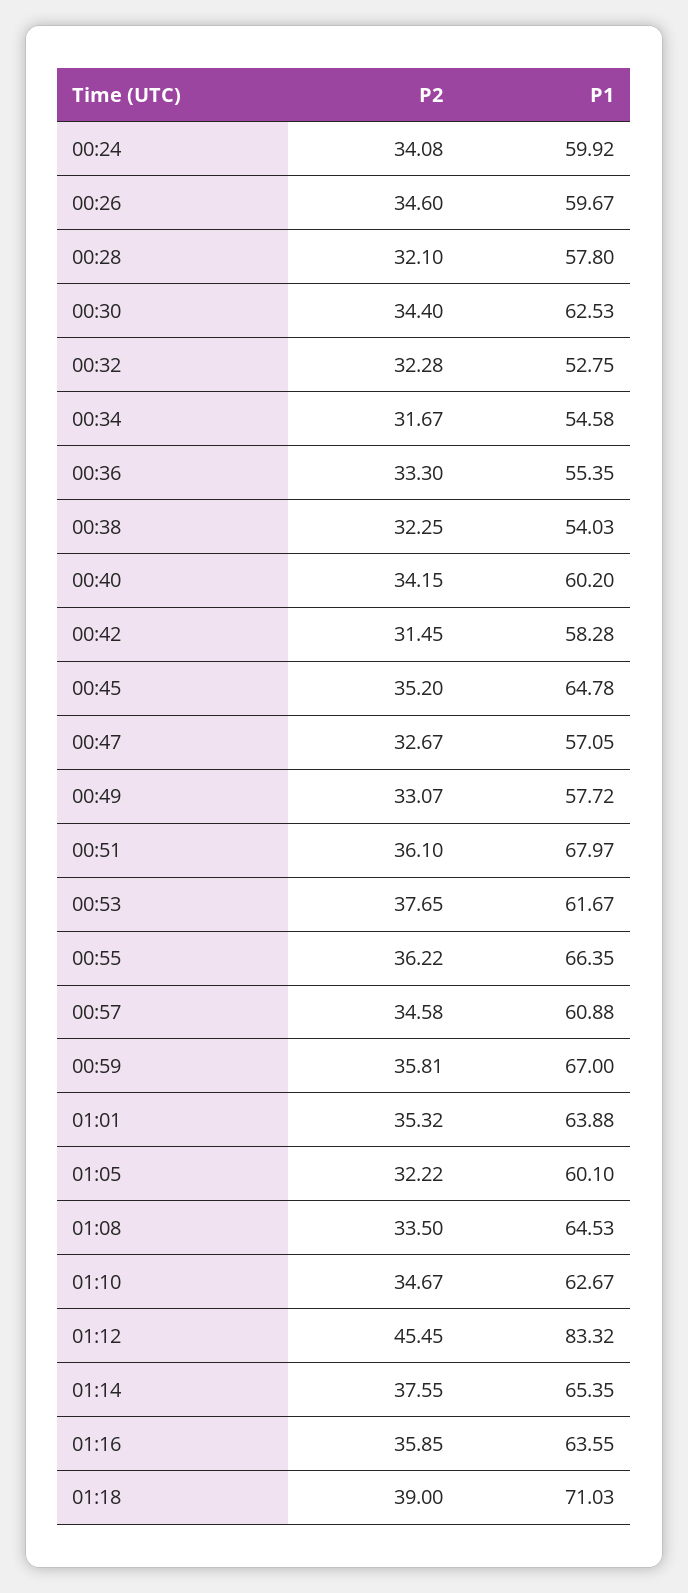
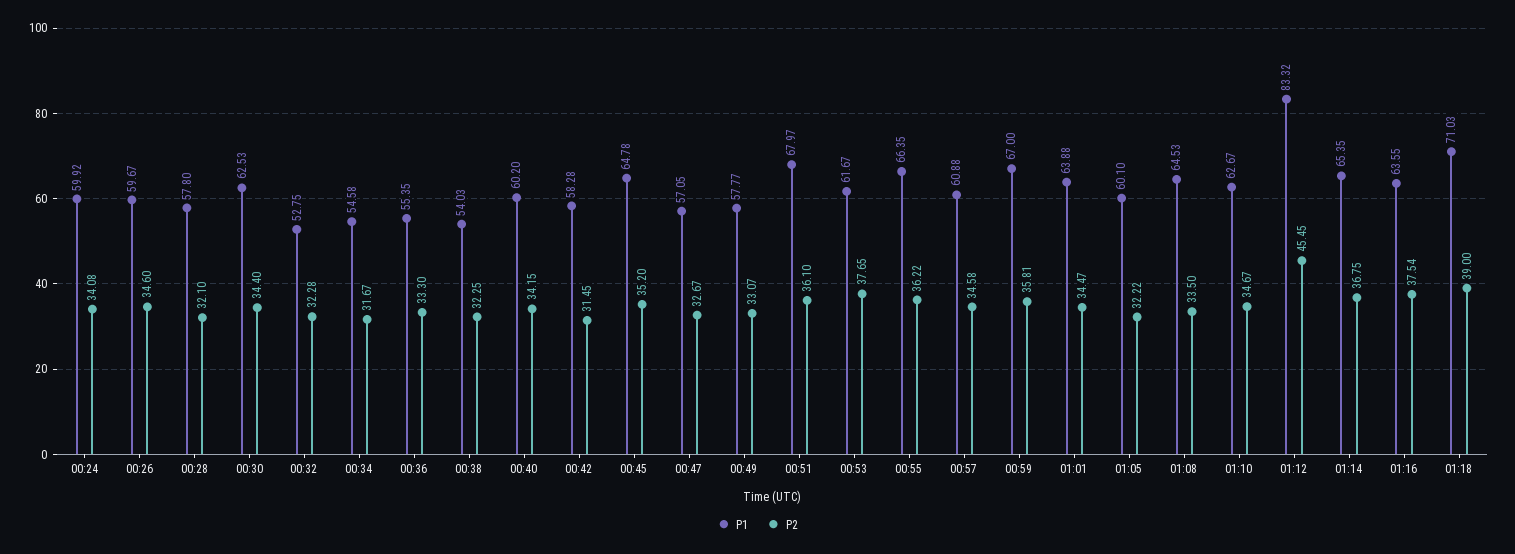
  {
    "P2": {
      "00:24": 34.08,
      "00:26": 34.6,
      "00:28": 32.1,
      "00:30": 34.4,
      "00:32": 32.28,
      "00:34": 31.67,
      "00:36": 33.3,
      "00:38": 32.25,
      "00:40": 34.15,
      "00:42": 31.45,
      "00:45": 35.2,
      "00:47": 32.67,
      "00:49": 33.07,
      "00:51": 36.1,
      "00:53": 37.65,
      "00:55": 36.22,
      "00:57": 34.58,
      "00:59": 35.81,
-     "01:01": 35.32,
+     "01:01": 34.47,
      "01:05": 32.22,
      "01:08": 33.5,
      "01:10": 34.67,
      "01:12": 45.45,
-     "01:14": 37.55,
+     "01:14": 36.75,
-     "01:16": 35.85,
+     "01:16": 37.54,
      "01:18": 39
    },
    "P1": {
      "00:24": 59.92,
      "00:26": 59.67,
      "00:28": 57.8,
      "00:30": 62.53,
      "00:32": 52.75,
      "00:34": 54.58,
      "00:36": 55.35,
      "00:38": 54.03,
      "00:40": 60.2,
      "00:42": 58.28,
      "00:45": 64.78,
      "00:47": 57.05,
-     "00:49": 57.72,
+     "00:49": 57.77,
      "00:51": 67.97,
      "00:53": 61.67,
      "00:55": 66.35,
      "00:57": 60.88,
      "00:59": 67,
      "01:01": 63.88,
      "01:05": 60.1,
      "01:08": 64.53,
      "01:10": 62.67,
      "01:12": 83.32,
      "01:14": 65.35,
      "01:16": 63.55,
      "01:18": 71.03
    }
  }

